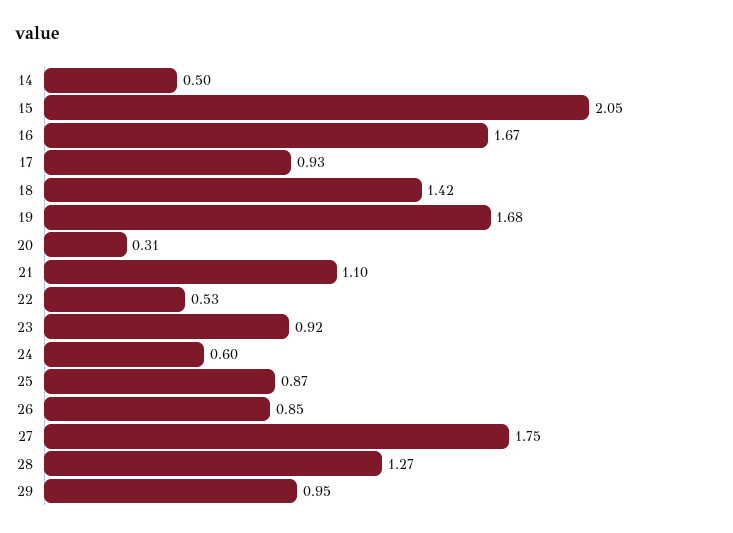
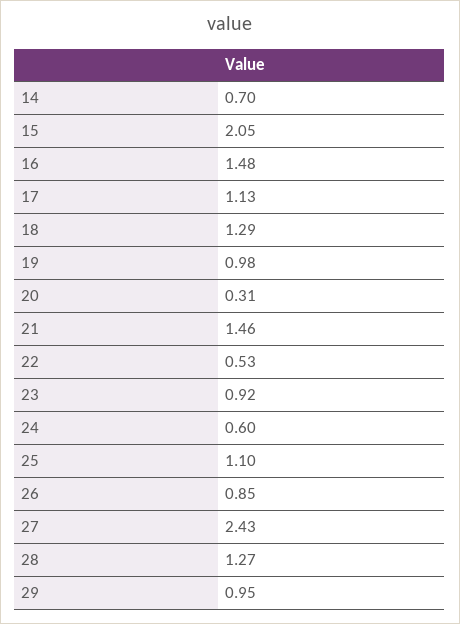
  {
-   "14": 0.5,
+   "14": 0.7,
    "15": 2.05,
-   "16": 1.67,
+   "16": 1.48,
-   "17": 0.93,
+   "17": 1.13,
-   "18": 1.42,
+   "18": 1.29,
-   "19": 1.68,
+   "19": 0.98,
    "20": 0.31,
-   "21": 1.1,
+   "21": 1.46,
    "22": 0.53,
    "23": 0.92,
    "24": 0.6,
-   "25": 0.87,
+   "25": 1.1,
    "26": 0.85,
-   "27": 1.75,
+   "27": 2.43,
    "28": 1.27,
    "29": 0.95
  }

